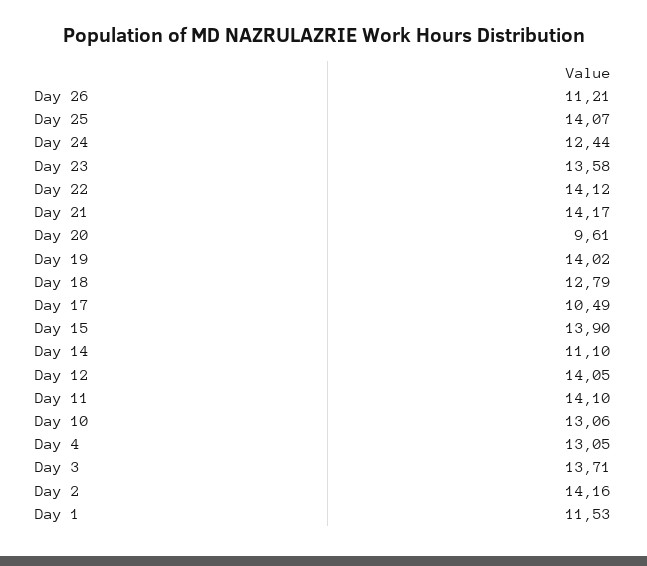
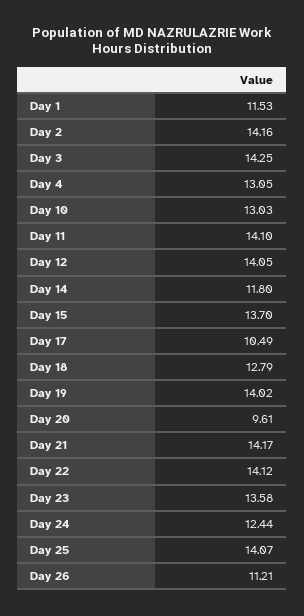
  {
    "Day 26": 11.21,
    "Day 25": 14.07,
    "Day 24": 12.44,
    "Day 23": 13.58,
    "Day 22": 14.12,
    "Day 21": 14.17,
    "Day 20": 9.61,
    "Day 19": 14.02,
    "Day 18": 12.79,
    "Day 17": 10.49,
-   "Day 15": 13.9,
+   "Day 15": 13.7,
-   "Day 14": 11.1,
+   "Day 14": 11.8,
    "Day 12": 14.05,
    "Day 11": 14.1,
-   "Day 10": 13.06,
+   "Day 10": 13.03,
    "Day 4": 13.05,
-   "Day 3": 13.71,
+   "Day 3": 14.25,
    "Day 2": 14.16,
    "Day 1": 11.53
  }

